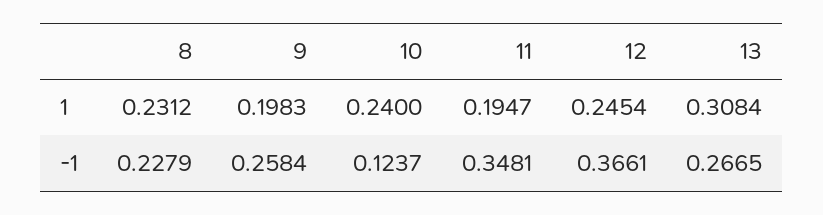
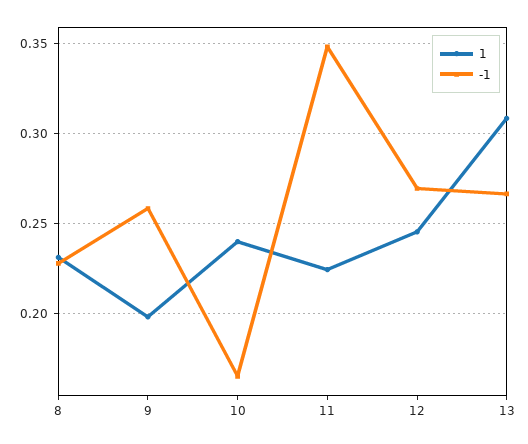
  {
    "1": {
      "8": 0.2312,
      "9": 0.1983,
      "10": 0.24,
-     "11": 0.1947,
+     "11": 0.225,
      "12": 0.2454,
      "13": 0.3084
    },
    "-1": {
      "8": 0.2279,
      "9": 0.2584,
-     "10": 0.1237,
+     "10": 0.165,
      "11": 0.3481,
-     "12": 0.3661,
+     "12": 0.27,
      "13": 0.2665
    }
  }

